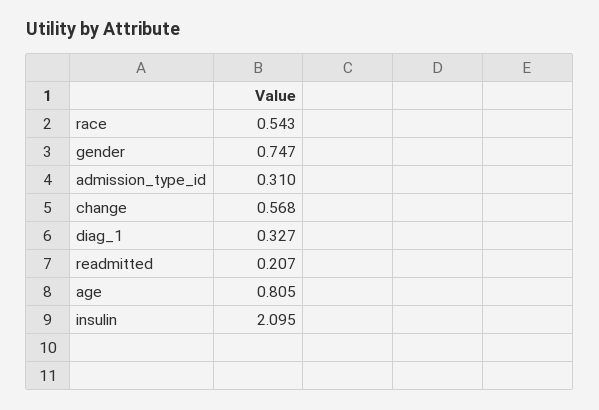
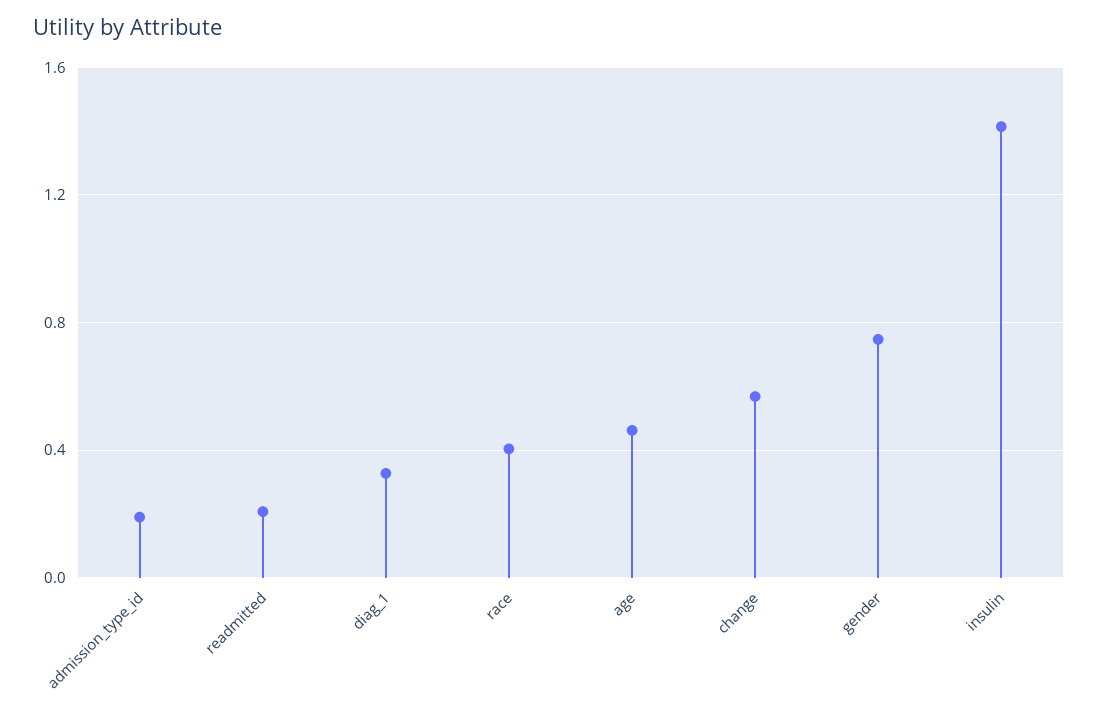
  {
-   "race": 0.543,
+   "race": 0.4,
    "gender": 0.747,
-   "admission_type_id": 0.31,
+   "admission_type_id": 0.2,
    "change": 0.568,
    "diag_1": 0.327,
    "readmitted": 0.207,
-   "age": 0.805,
+   "age": 0.45,
-   "insulin": 2.095
+   "insulin": 1.4
  }

